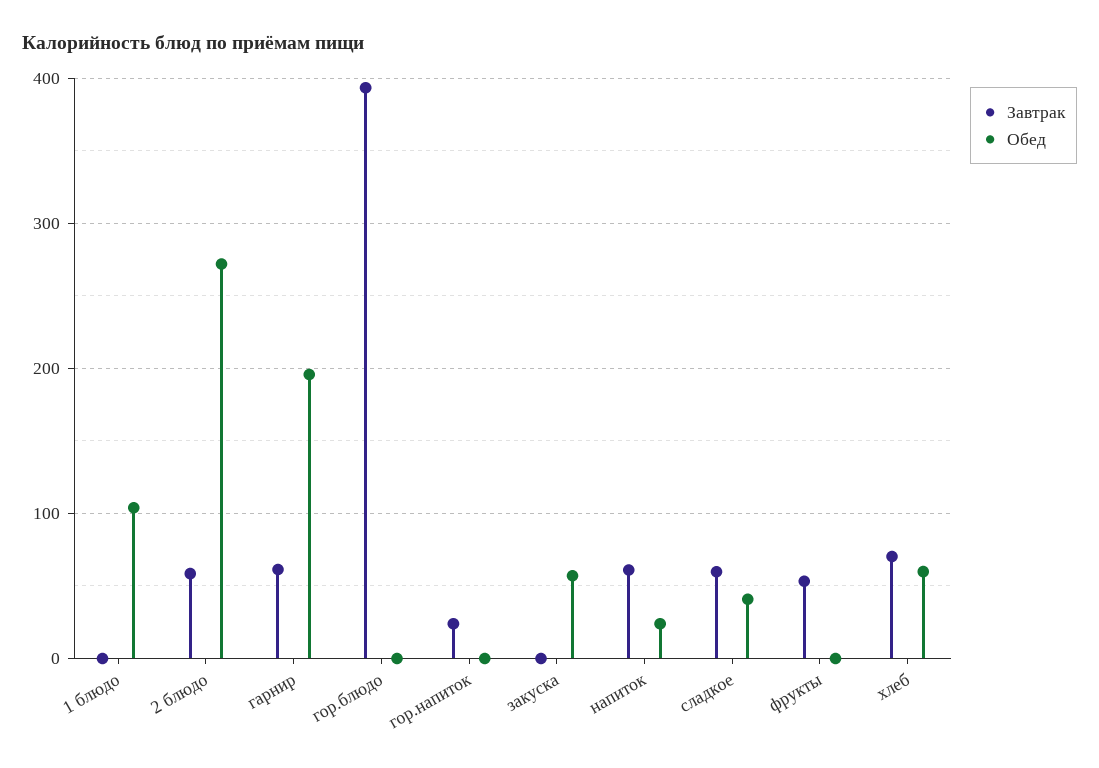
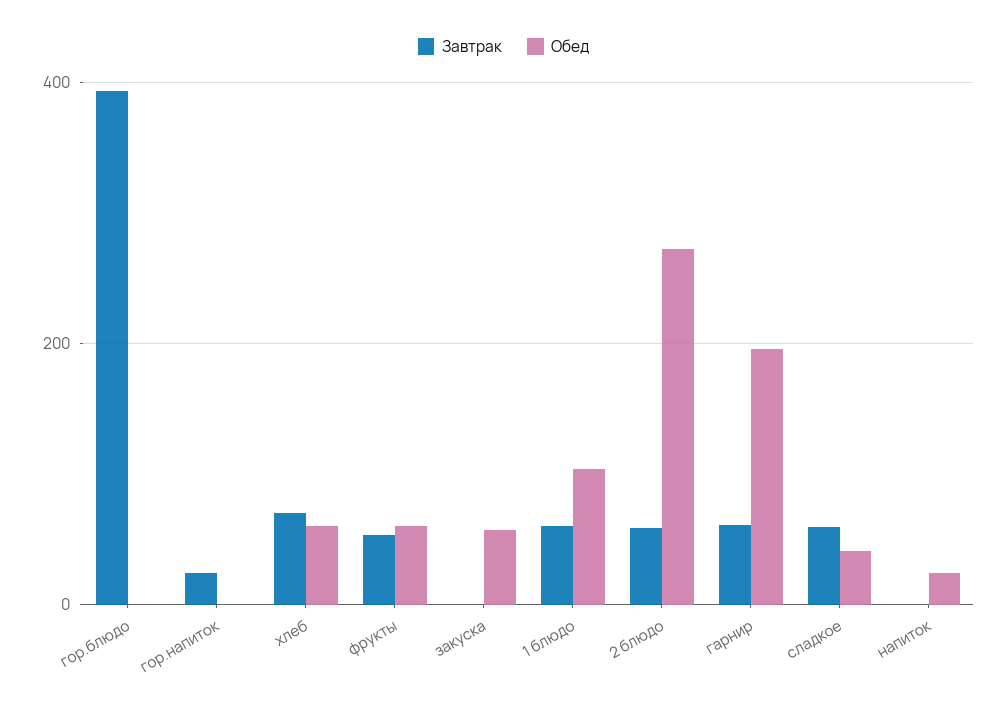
  {
    "Завтрак": {
-     "1 блюдо": 0,
+     "1 блюдо": 60,
      "2 блюдо": 60,
      "гарнир": 60,
      "гор.блюдо": 390,
      "гор.напиток": 20,
      "закуска": 0,
-     "напиток": 60,
+     "напиток": 0,
      "сладкое": 60,
      "фрукты": 50,
      "хлеб": 70
    },
    "Обед": {
      "1 блюдо": 100,
      "2 блюдо": 270,
      "гарнир": 200,
      "гор.блюдо": 0,
      "гор.напиток": 0,
      "закуска": 60,
      "напиток": 20,
      "сладкое": 40,
-     "фрукты": 0,
+     "фрукты": 60,
      "хлеб": 60
    }
  }

